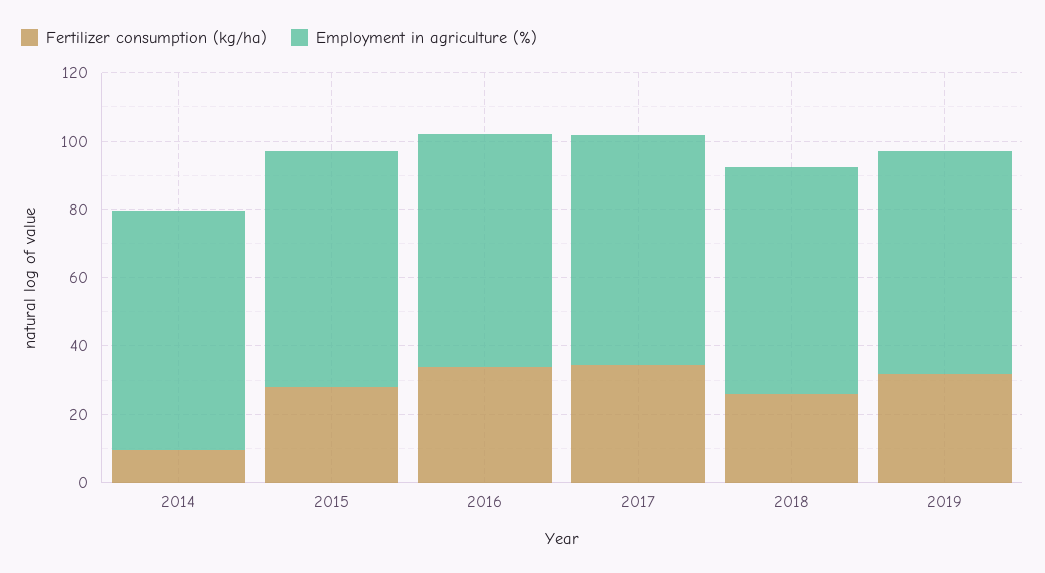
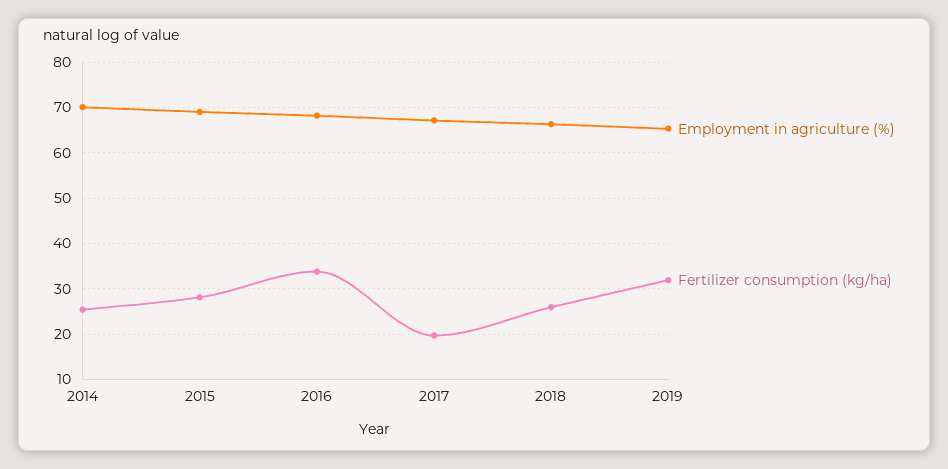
  {
    "Fertilizer consumption (kg/ha)": {
-     "2014": 10,
+     "2014": 26,
      "2015": 28,
      "2016": 34,
-     "2017": 35,
+     "2017": 20,
      "2018": 26,
      "2019": 32
    },
    "Employment in agriculture (%)": {
      "2014": 70,
      "2015": 70,
      "2016": 68,
      "2017": 68,
      "2018": 66,
      "2019": 66
    }
  }

